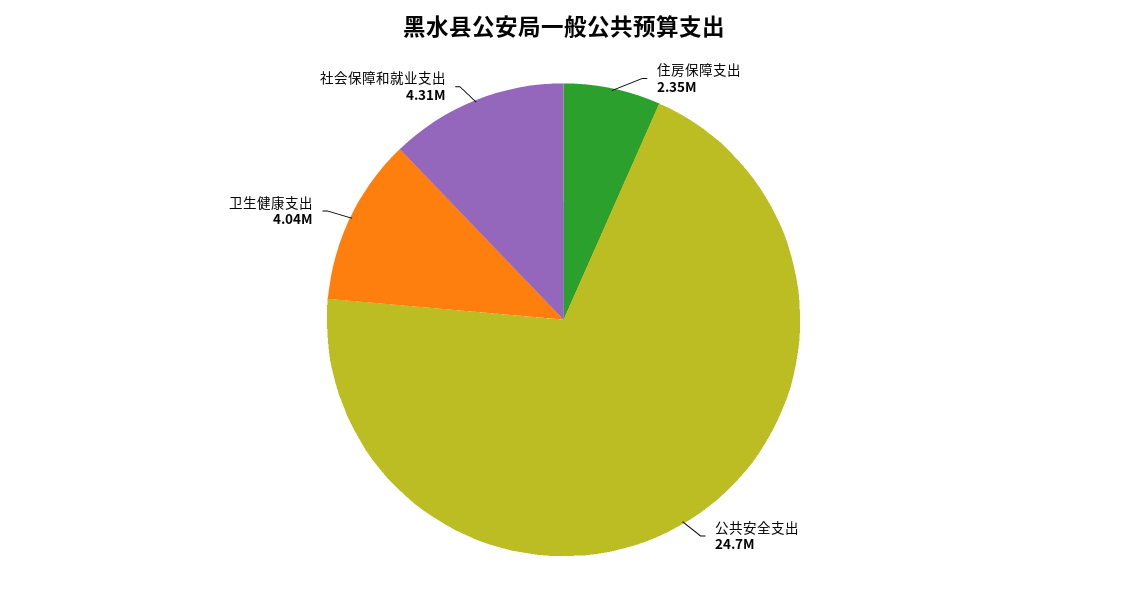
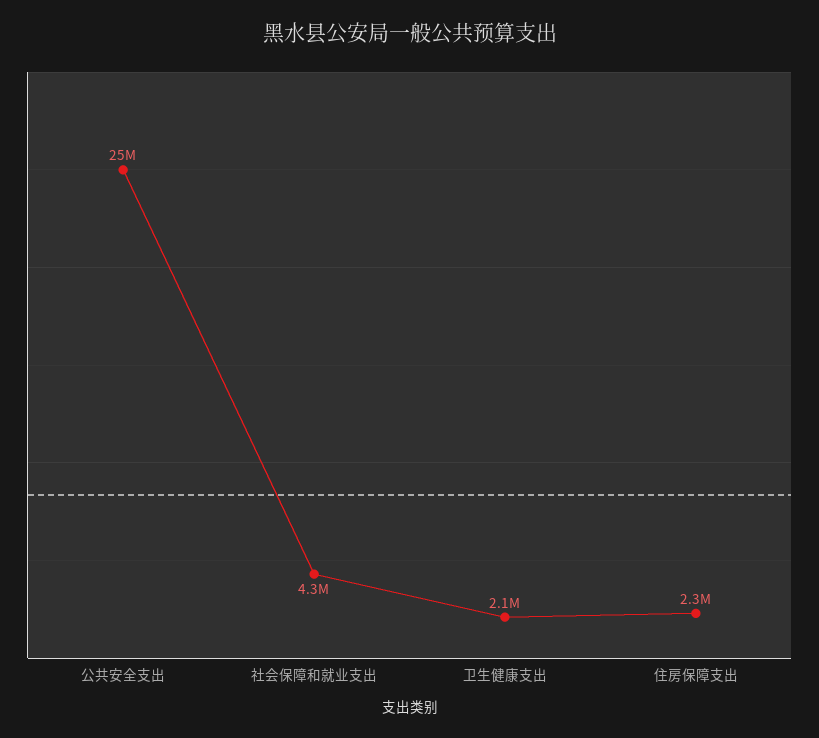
  {
    "住房保障支出": 2350000,
    "公共安全支出": 24700000,
-   "卫生健康支出": 4040000,
+   "卫生健康支出": 2100000,
    "社会保障和就业支出": 4310000
  }

